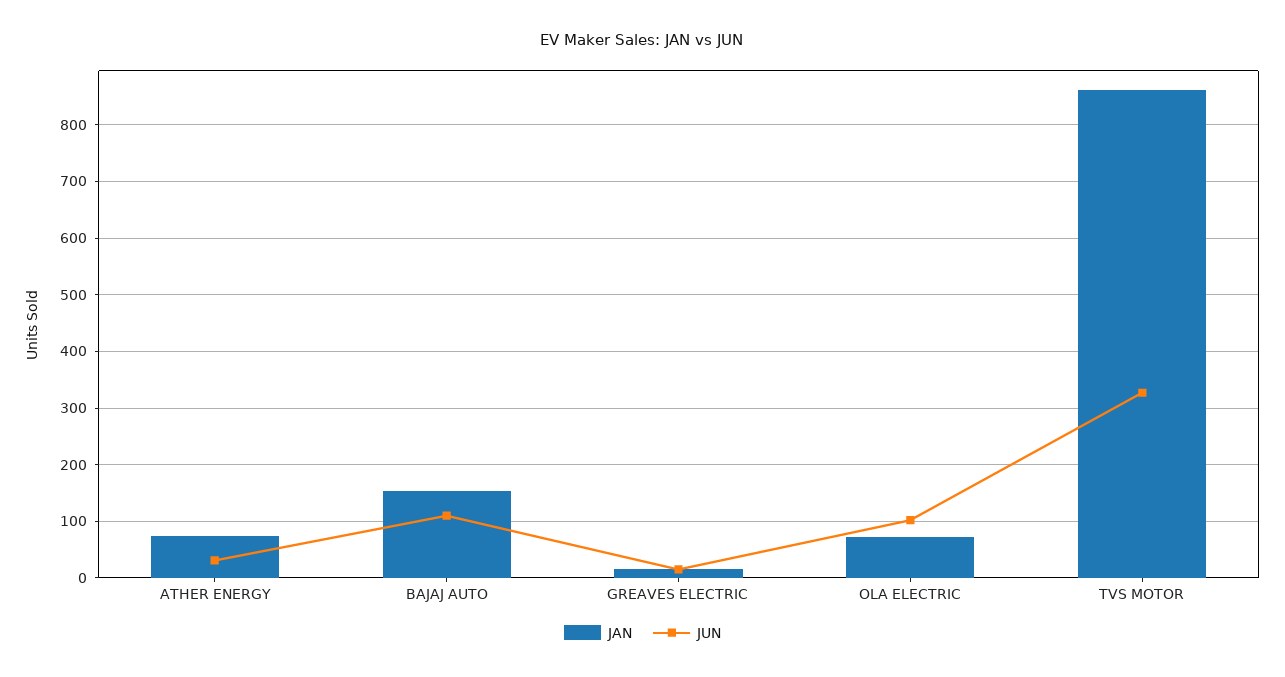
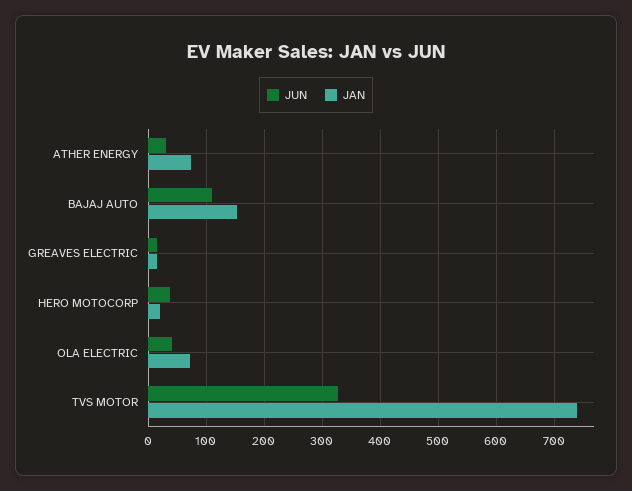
  {
    "JAN": {
      "ATHER ENERGY": 80,
      "BAJAJ AUTO": 160,
      "GREAVES ELECTRIC": 20,
      "OLA ELECTRIC": 80,
-     "TVS MOTOR": 860
+     "TVS MOTOR": 740,
+     "HERO MOTOCORP": 20
    },
    "JUN": {
      "ATHER ENERGY": 40,
      "BAJAJ AUTO": 120,
      "GREAVES ELECTRIC": 20,
-     "OLA ELECTRIC": 100,
+     "OLA ELECTRIC": 40,
-     "TVS MOTOR": 320
+     "TVS MOTOR": 320,
+     "HERO MOTOCORP": 40
    }
  }

